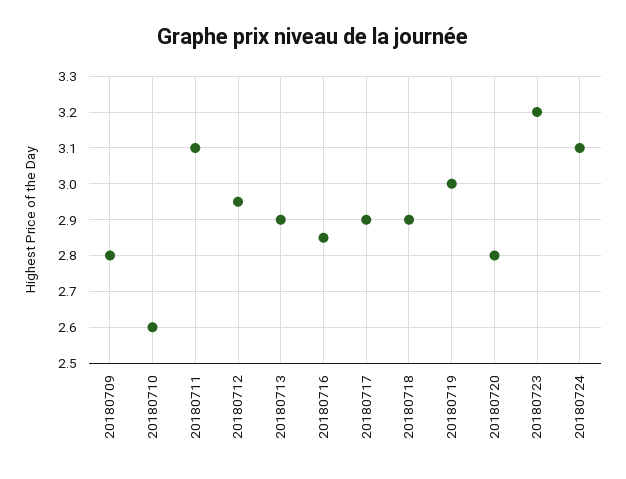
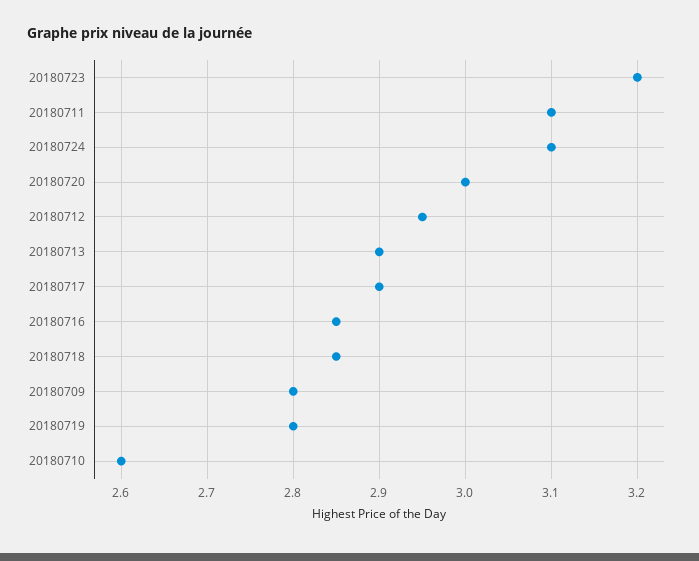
  {
    "20180709": 2.8,
    "20180710": 2.6,
    "20180711": 3.1,
    "20180712": 2.95,
    "20180713": 2.9,
    "20180716": 2.85,
    "20180717": 2.9,
-   "20180718": 2.9,
+   "20180718": 2.85,
-   "20180719": 3,
+   "20180719": 2.8,
-   "20180720": 2.8,
+   "20180720": 3,
    "20180723": 3.2,
    "20180724": 3.1
  }

